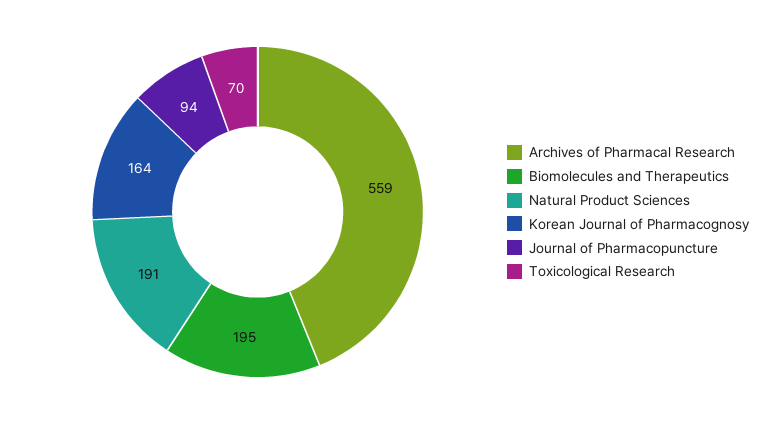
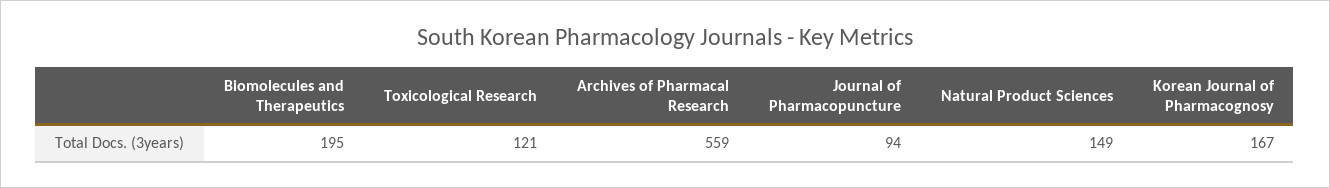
  {
    "Archives of Pharmacal Research": 559,
    "Biomolecules and Therapeutics": 195,
-   "Natural Product Sciences": 191,
+   "Natural Product Sciences": 149,
-   "Korean Journal of Pharmacognosy": 164,
+   "Korean Journal of Pharmacognosy": 167,
    "Journal of Pharmacopuncture": 94,
-   "Toxicological Research": 70
+   "Toxicological Research": 121
  }

